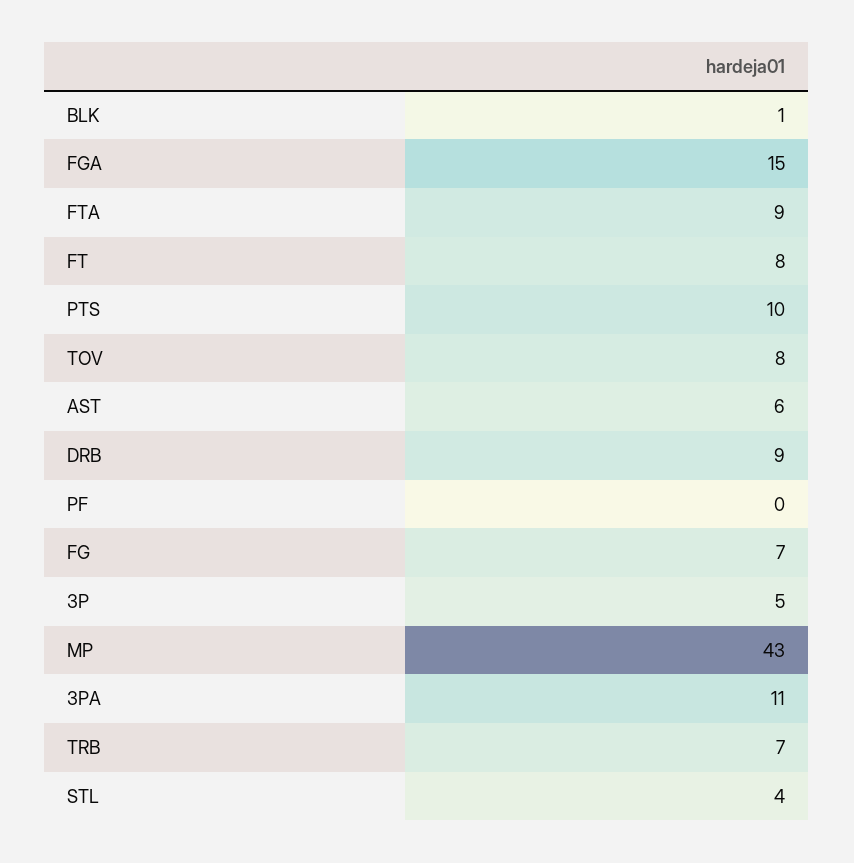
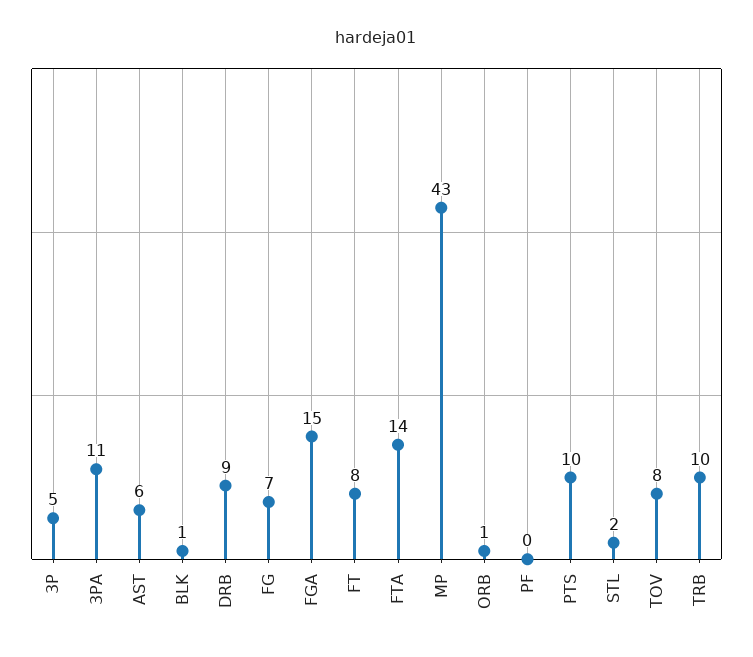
  {
    "BLK": 1,
    "FGA": 15,
-   "FTA": 9,
+   "FTA": 14,
    "FT": 8,
    "PTS": 10,
    "TOV": 8,
    "AST": 6,
    "DRB": 9,
    "PF": 0,
    "FG": 7,
    "3P": 5,
    "MP": 43,
    "3PA": 11,
-   "TRB": 7,
+   "TRB": 10,
-   "STL": 4
+   "STL": 2,
+   "ORB": 1
  }

